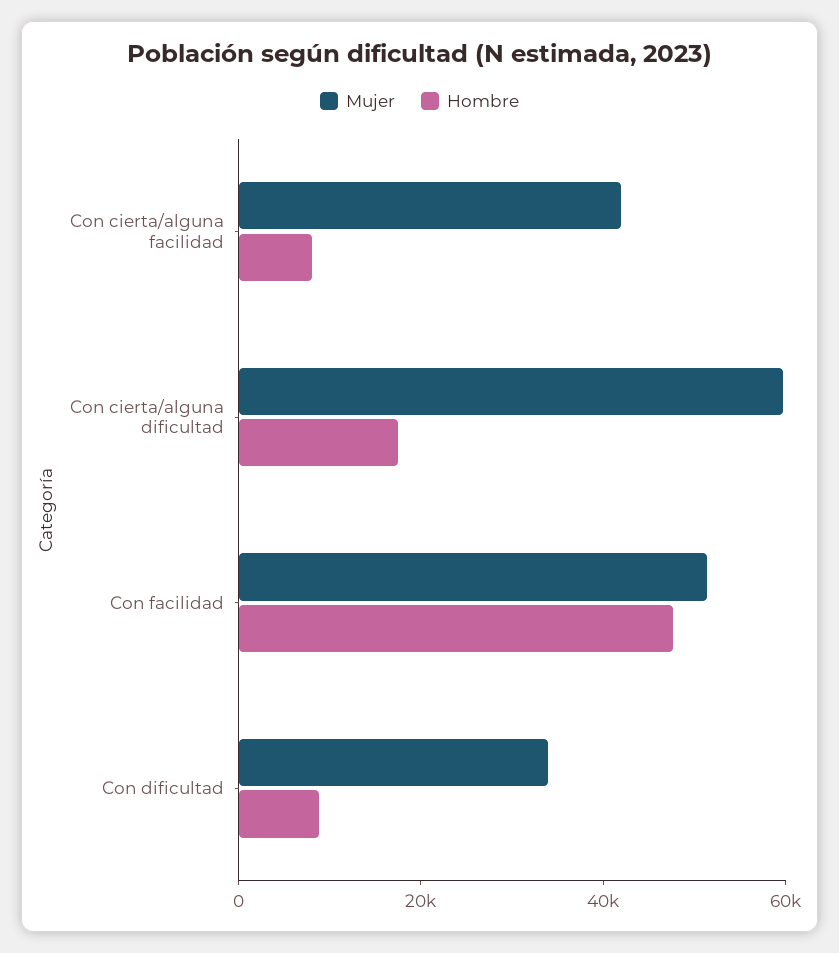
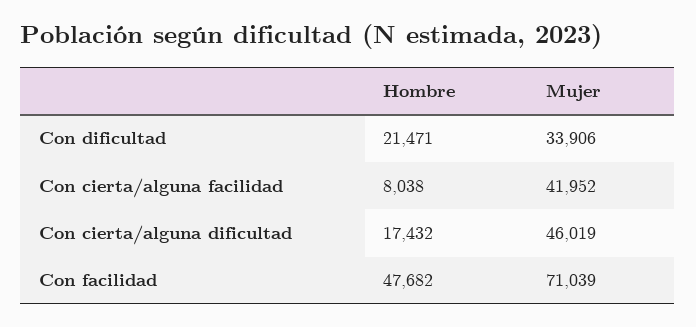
  {
    "Mujer": {
      "Con cierta/alguna facilidad": 41952,
-     "Con cierta/alguna dificultad": 60000,
+     "Con cierta/alguna dificultad": 46019,
-     "Con facilidad": 50000,
+     "Con facilidad": 71039,
      "Con dificultad": 33906
    },
    "Hombre": {
      "Con cierta/alguna facilidad": 8038,
      "Con cierta/alguna dificultad": 17432,
      "Con facilidad": 47682,
-     "Con dificultad": 10000
+     "Con dificultad": 21471
    }
  }

